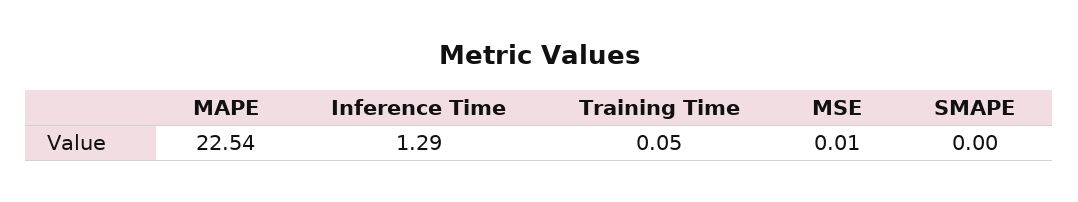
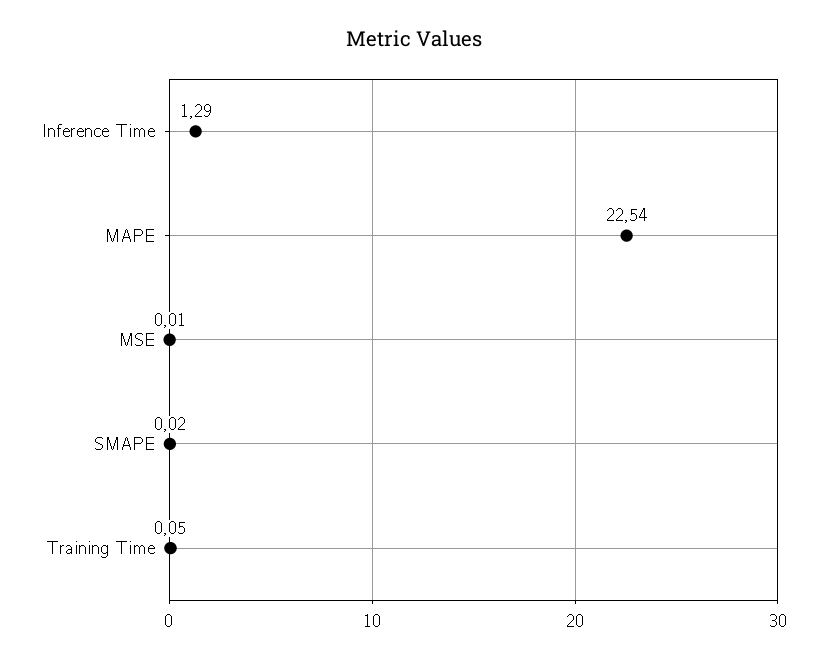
  {
    "MAPE": 22.54,
    "Inference Time": 1.29,
    "Training Time": 0.05,
    "MSE": 0.01,
-   "SMAPE": 0
+   "SMAPE": 0.02
  }

